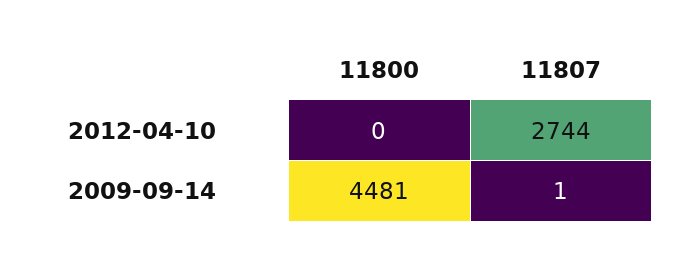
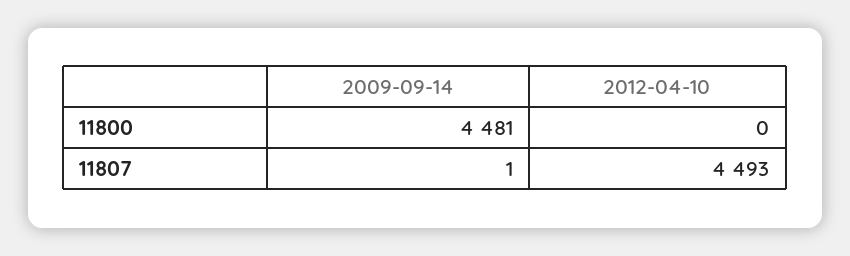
  {
    "11800": {
      "2012-04-10": 0,
      "2009-09-14": 4481
    },
    "11807": {
-     "2012-04-10": 2744,
+     "2012-04-10": 4493,
      "2009-09-14": 1
    }
  }

